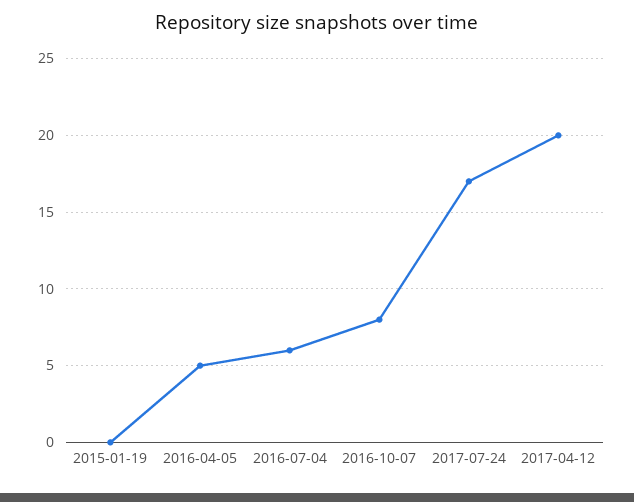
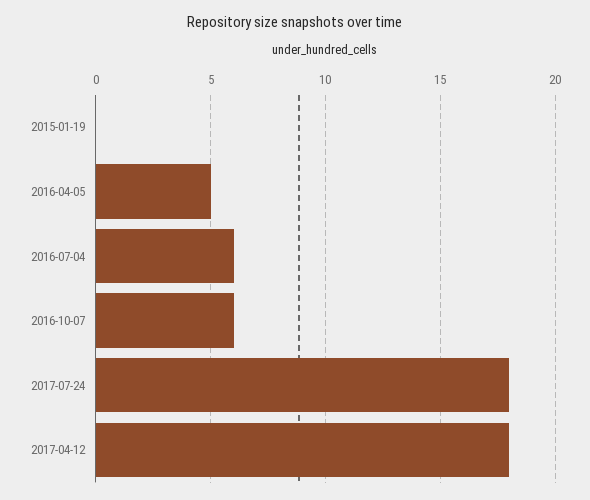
  {
    "2015-01-19": 0,
    "2016-04-05": 5,
    "2016-07-04": 6,
-   "2016-10-07": 8,
+   "2016-10-07": 6,
-   "2017-07-24": 17,
+   "2017-07-24": 18,
-   "2017-04-12": 20
+   "2017-04-12": 18
  }

